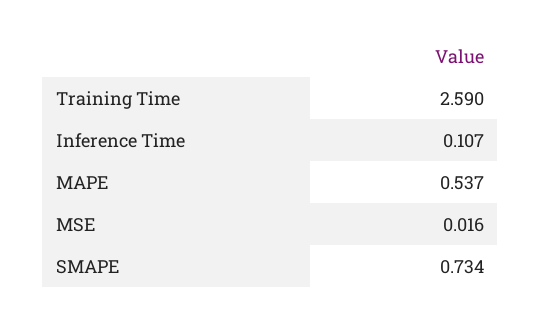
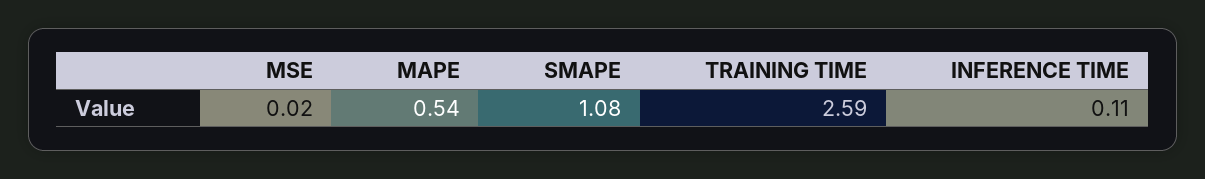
  {
    "Training Time": 2.59,
    "Inference Time": 0.107,
    "MAPE": 0.537,
    "MSE": 0.016,
-   "SMAPE": 0.734
+   "SMAPE": 1.08
  }

